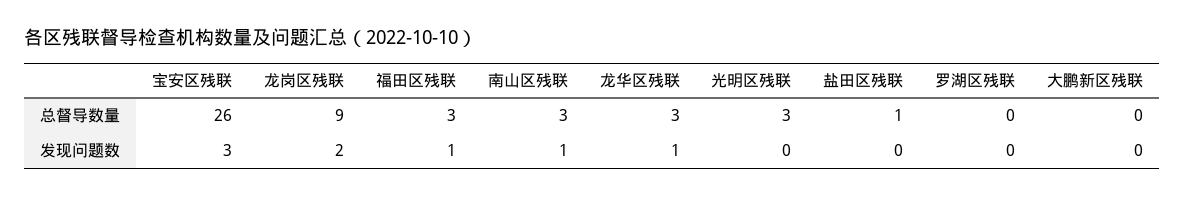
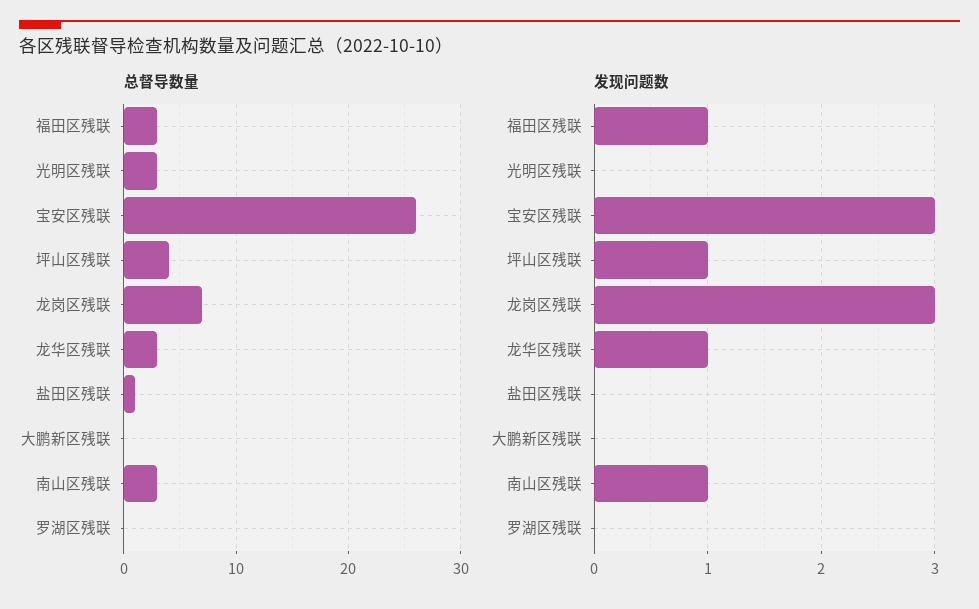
  {
    "总督导数量": {
      "宝安区残联": 26,
-     "龙岗区残联": 9,
+     "龙岗区残联": 7,
      "福田区残联": 3,
      "南山区残联": 3,
      "龙华区残联": 3,
      "光明区残联": 3,
      "盐田区残联": 1,
      "罗湖区残联": 0,
-     "大鹏新区残联": 0
+     "大鹏新区残联": 0,
+     "坪山区残联": 4
    },
    "发现问题数": {
      "宝安区残联": 3,
-     "龙岗区残联": 2,
+     "龙岗区残联": 3,
      "福田区残联": 1,
      "南山区残联": 1,
      "龙华区残联": 1,
      "光明区残联": 0,
      "盐田区残联": 0,
      "罗湖区残联": 0,
-     "大鹏新区残联": 0
+     "大鹏新区残联": 0,
+     "坪山区残联": 1
    }
  }

